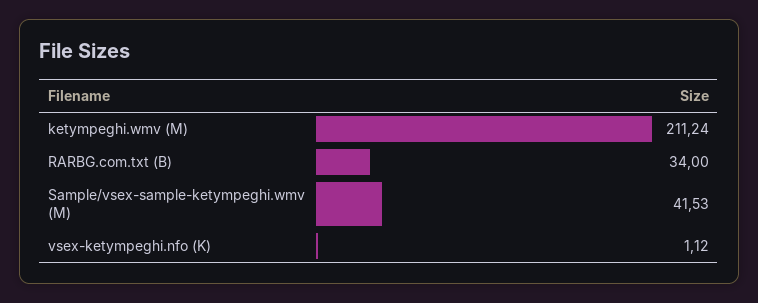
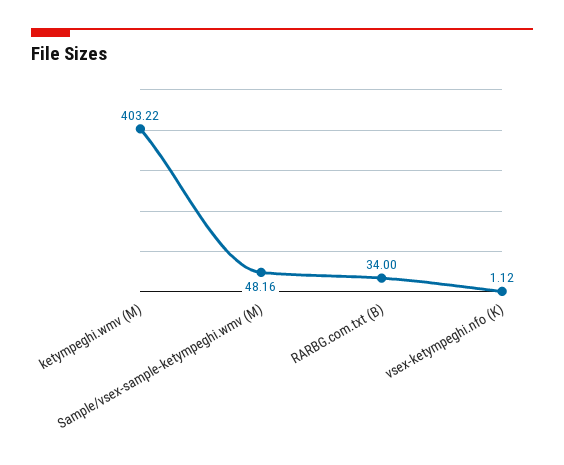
  {
-   "ketympeghi.wmv (M)": 211.24,
+   "ketympeghi.wmv (M)": 403.22,
    "RARBG.com.txt (B)": 34,
-   "Sample/vsex-sample-ketympeghi.wmv (M)": 41.53,
+   "Sample/vsex-sample-ketympeghi.wmv (M)": 48.16,
    "vsex-ketympeghi.nfo (K)": 1.12
  }

